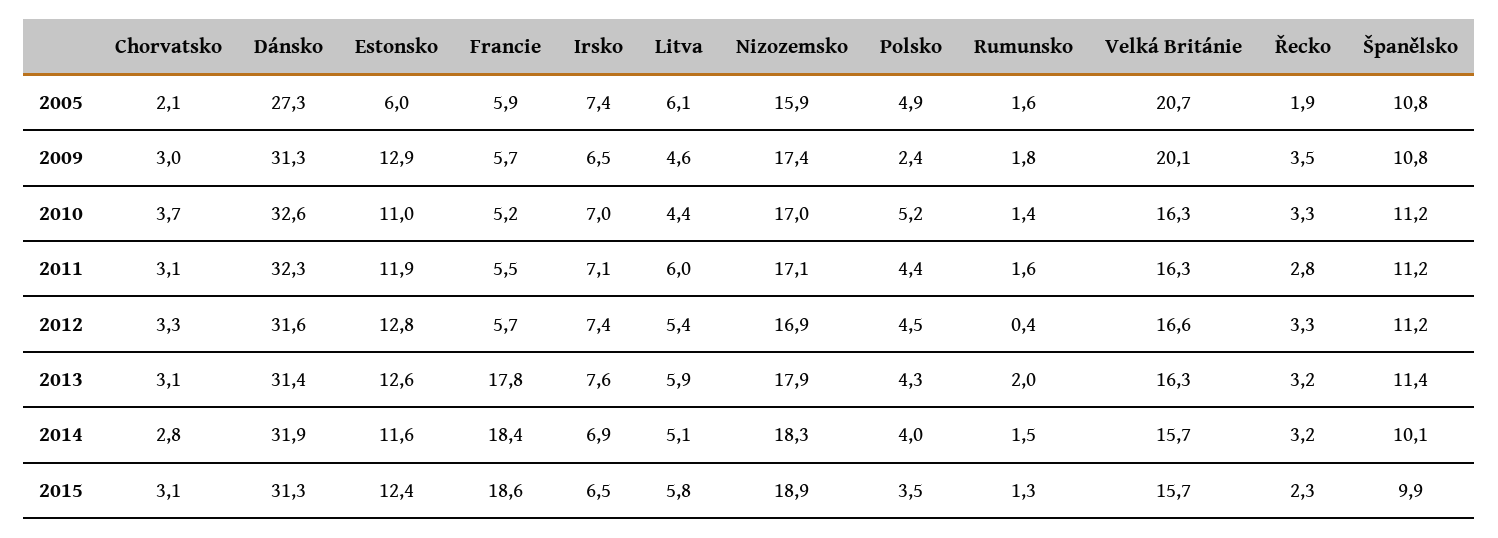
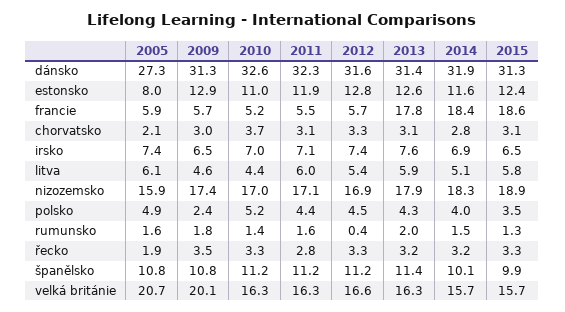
  {
    "Chorvatsko": {
      "2005": 2.1,
      "2009": 3,
      "2010": 3.7,
      "2011": 3.1,
      "2012": 3.3,
      "2013": 3.1,
      "2014": 2.8,
      "2015": 3.1
    },
    "Dánsko": {
      "2005": 27.3,
      "2009": 31.3,
      "2010": 32.6,
      "2011": 32.3,
      "2012": 31.6,
      "2013": 31.4,
      "2014": 31.9,
      "2015": 31.3
    },
    "Estonsko": {
-     "2005": 6,
+     "2005": 8,
      "2009": 12.9,
      "2010": 11,
      "2011": 11.9,
      "2012": 12.8,
      "2013": 12.6,
      "2014": 11.6,
      "2015": 12.4
    },
    "Francie": {
      "2005": 5.9,
      "2009": 5.7,
      "2010": 5.2,
      "2011": 5.5,
      "2012": 5.7,
      "2013": 17.8,
      "2014": 18.4,
      "2015": 18.6
    },
    "Irsko": {
      "2005": 7.4,
      "2009": 6.5,
      "2010": 7,
      "2011": 7.1,
      "2012": 7.4,
      "2013": 7.6,
      "2014": 6.9,
      "2015": 6.5
    },
    "Litva": {
      "2005": 6.1,
      "2009": 4.6,
      "2010": 4.4,
      "2011": 6,
      "2012": 5.4,
      "2013": 5.9,
      "2014": 5.1,
      "2015": 5.8
    },
    "Nizozemsko": {
      "2005": 15.9,
      "2009": 17.4,
      "2010": 17,
      "2011": 17.1,
      "2012": 16.9,
      "2013": 17.9,
      "2014": 18.3,
      "2015": 18.9
    },
    "Polsko": {
      "2005": 4.9,
      "2009": 2.4,
      "2010": 5.2,
      "2011": 4.4,
      "2012": 4.5,
      "2013": 4.3,
      "2014": 4,
      "2015": 3.5
    },
    "Rumunsko": {
      "2005": 1.6,
      "2009": 1.8,
      "2010": 1.4,
      "2011": 1.6,
      "2012": 0.4,
      "2013": 2,
      "2014": 1.5,
      "2015": 1.3
    },
    "Velká Británie": {
      "2005": 20.7,
      "2009": 20.1,
      "2010": 16.3,
      "2011": 16.3,
      "2012": 16.6,
      "2013": 16.3,
      "2014": 15.7,
      "2015": 15.7
    },
    "Řecko": {
      "2005": 1.9,
      "2009": 3.5,
      "2010": 3.3,
      "2011": 2.8,
      "2012": 3.3,
      "2013": 3.2,
      "2014": 3.2,
-     "2015": 2.3
+     "2015": 3.3
    },
    "Španělsko": {
      "2005": 10.8,
      "2009": 10.8,
      "2010": 11.2,
      "2011": 11.2,
      "2012": 11.2,
      "2013": 11.4,
      "2014": 10.1,
      "2015": 9.9
    }
  }

